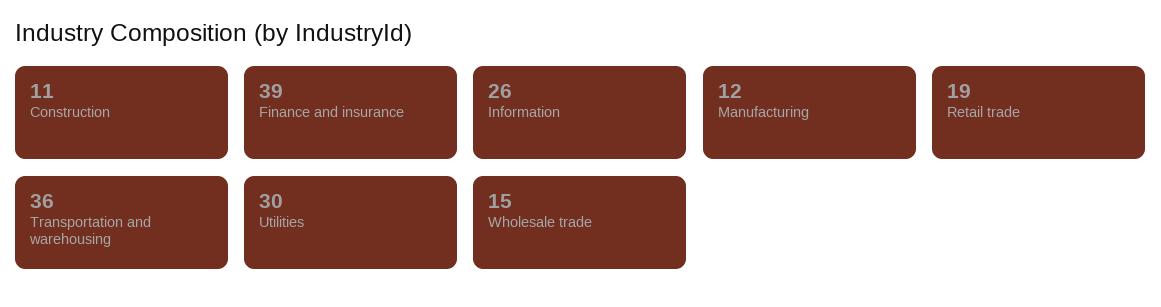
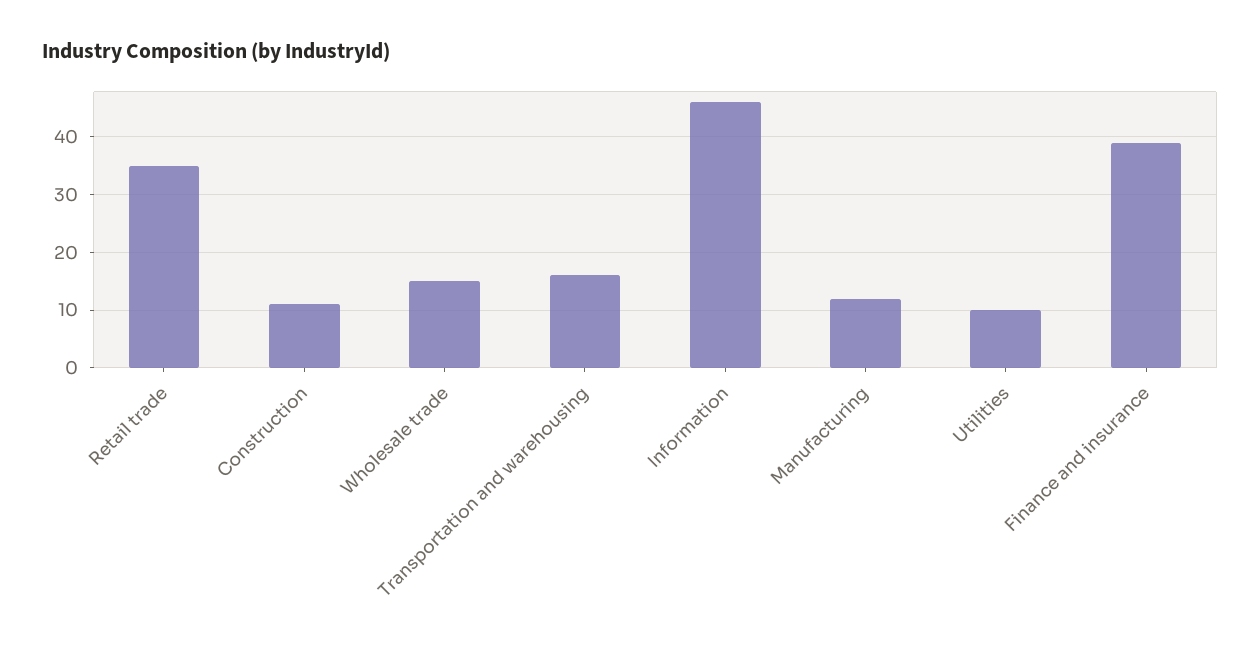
  {
    "Construction": 11,
    "Finance and insurance": 39,
-   "Information": 26,
+   "Information": 45,
    "Manufacturing": 12,
-   "Retail trade": 19,
+   "Retail trade": 35,
-   "Transportation and warehousing": 36,
+   "Transportation and warehousing": 15,
-   "Utilities": 30,
+   "Utilities": 10,
    "Wholesale trade": 15
  }

